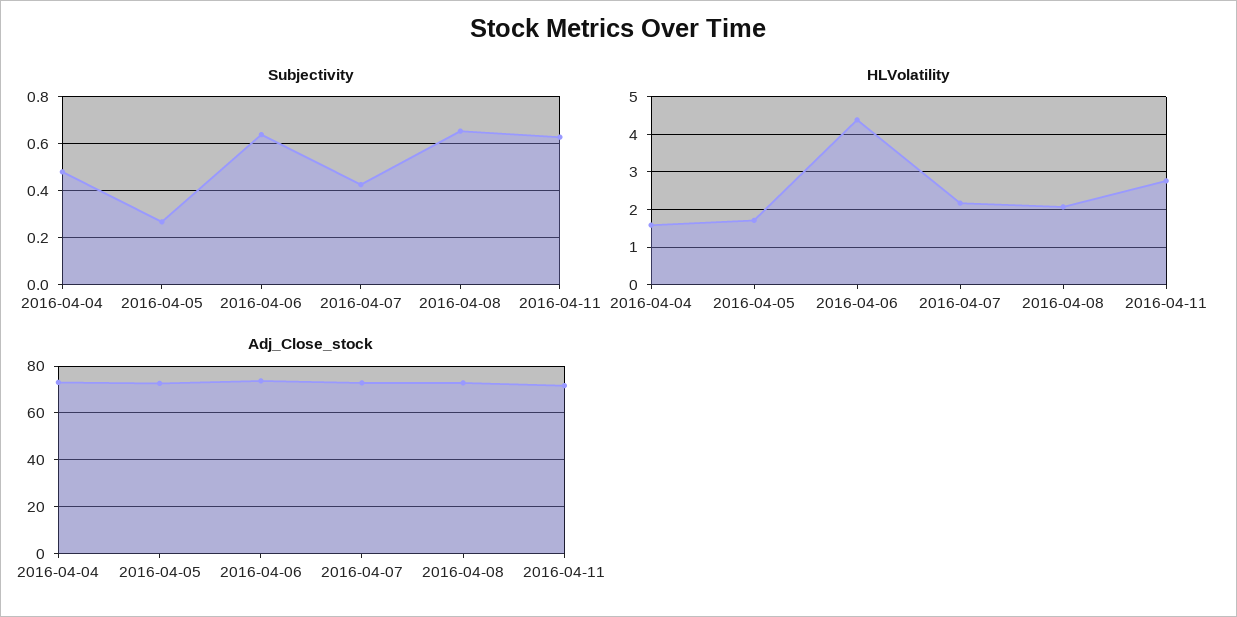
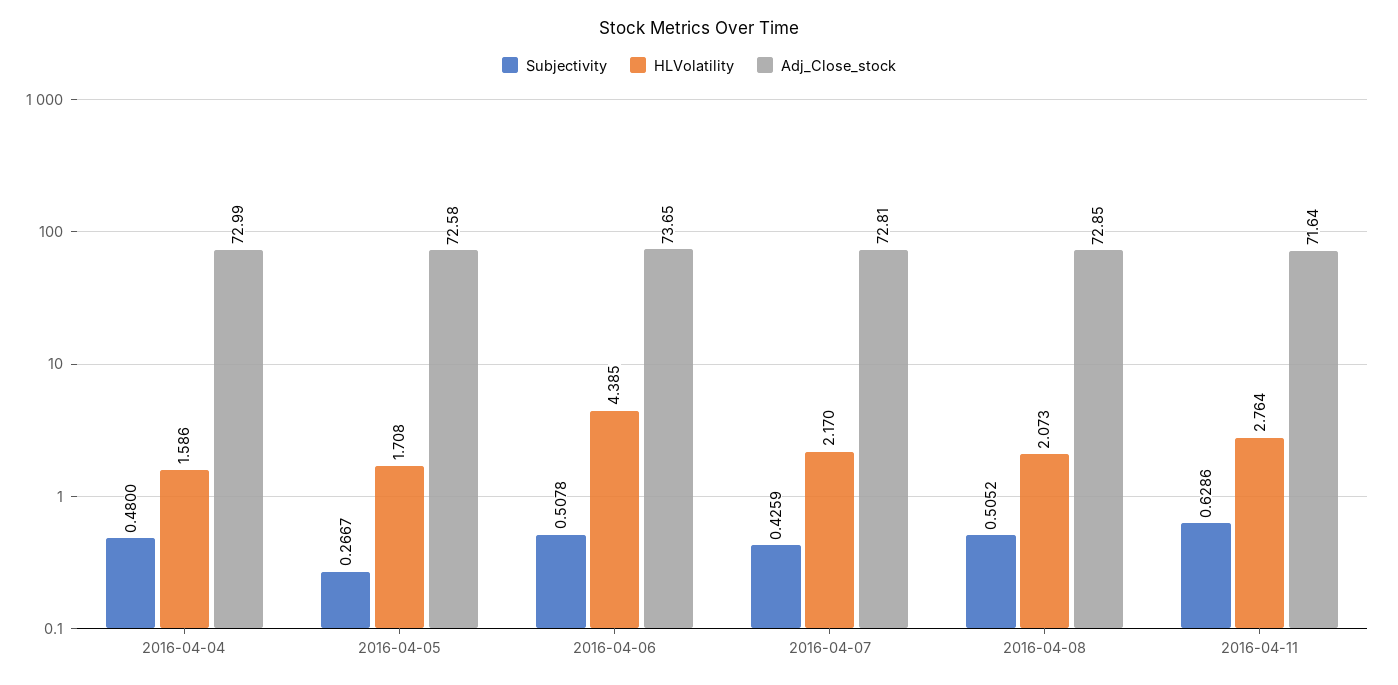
  {
    "Subjectivity": {
      "2016-04-04": 0.48,
      "2016-04-05": 0.2667,
-     "2016-04-06": 0.65,
+     "2016-04-06": 0.5078,
      "2016-04-07": 0.4259,
-     "2016-04-08": 0.65,
+     "2016-04-08": 0.5052,
      "2016-04-11": 0.6286
    },
    "HLVolatility": {
      "2016-04-04": 1.586,
      "2016-04-05": 1.708,
      "2016-04-06": 4.385,
      "2016-04-07": 2.17,
      "2016-04-08": 2.073,
      "2016-04-11": 2.764
    },
    "Adj_Close_stock": {
      "2016-04-04": 72.99,
      "2016-04-05": 72.58,
      "2016-04-06": 73.65,
      "2016-04-07": 72.81,
      "2016-04-08": 72.85,
      "2016-04-11": 71.64
    }
  }

